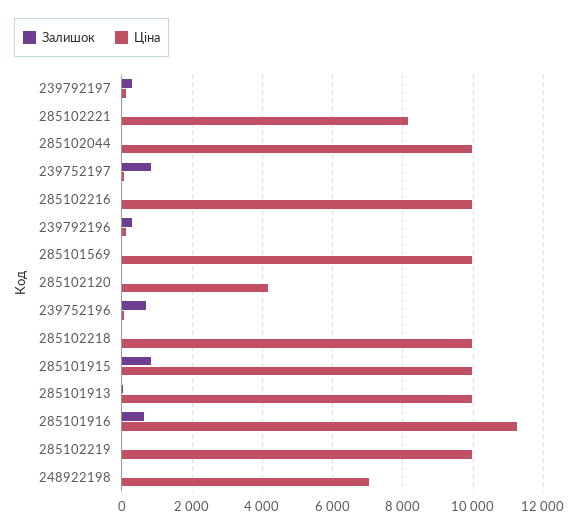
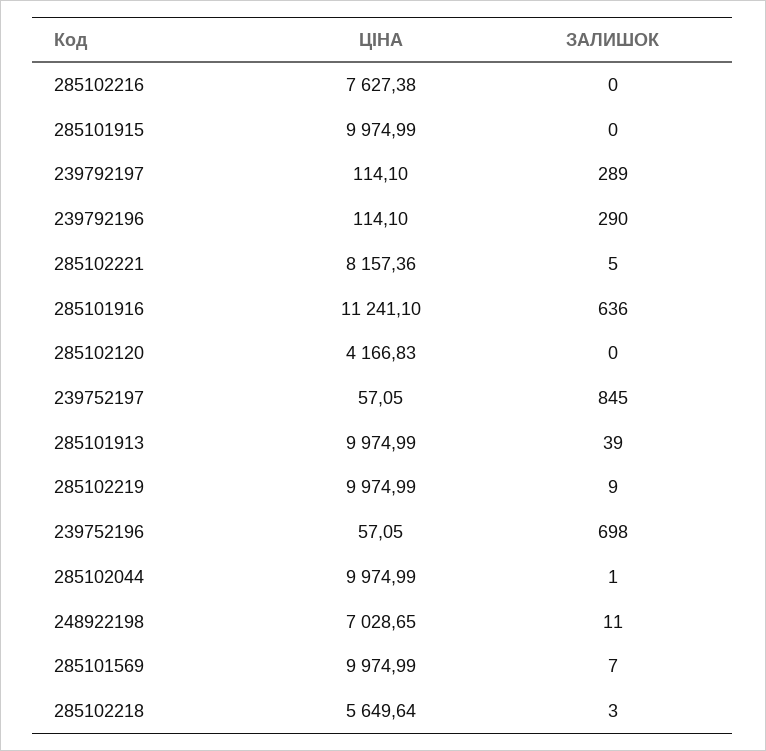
  {
    "Залишок": {
      "239792197": 289,
      "285102221": 5,
      "285102044": 1,
      "239752197": 845,
      "285102216": 0,
      "239792196": 290,
      "285101569": 7,
      "285102120": 0,
      "239752196": 698,
      "285102218": 3,
-     "285101915": 800,
+     "285101915": 0,
      "285101913": 39,
      "285101916": 636,
      "285102219": 9,
      "248922198": 11
    },
    "Ціна": {
      "239792197": 114.1,
      "285102221": 8157.36,
      "285102044": 9974.99,
      "239752197": 57.05,
-     "285102216": 10000,
+     "285102216": 7627.38,
      "239792196": 114.1,
      "285101569": 9974.99,
      "285102120": 4166.83,
      "239752196": 57.05,
-     "285102218": 10000,
+     "285102218": 5649.64,
      "285101915": 9974.99,
      "285101913": 9974.99,
      "285101916": 11241.1,
      "285102219": 9974.99,
      "248922198": 7028.65
    }
  }

